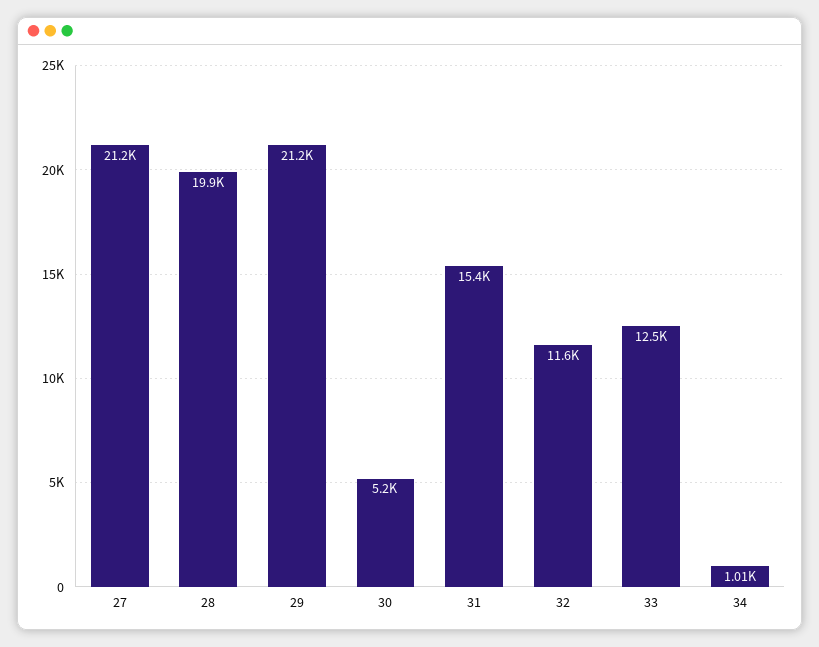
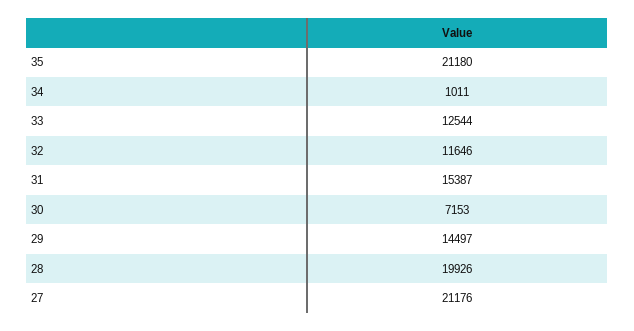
  {
    "27": 21176,
    "28": 19926,
-   "29": 21200,
+   "29": 14497,
-   "30": 5200,
+   "30": 7153,
    "31": 15387,
    "32": 11646,
    "33": 12544,
-   "34": 1011
+   "34": 1011,
+   "35": 21180
  }

